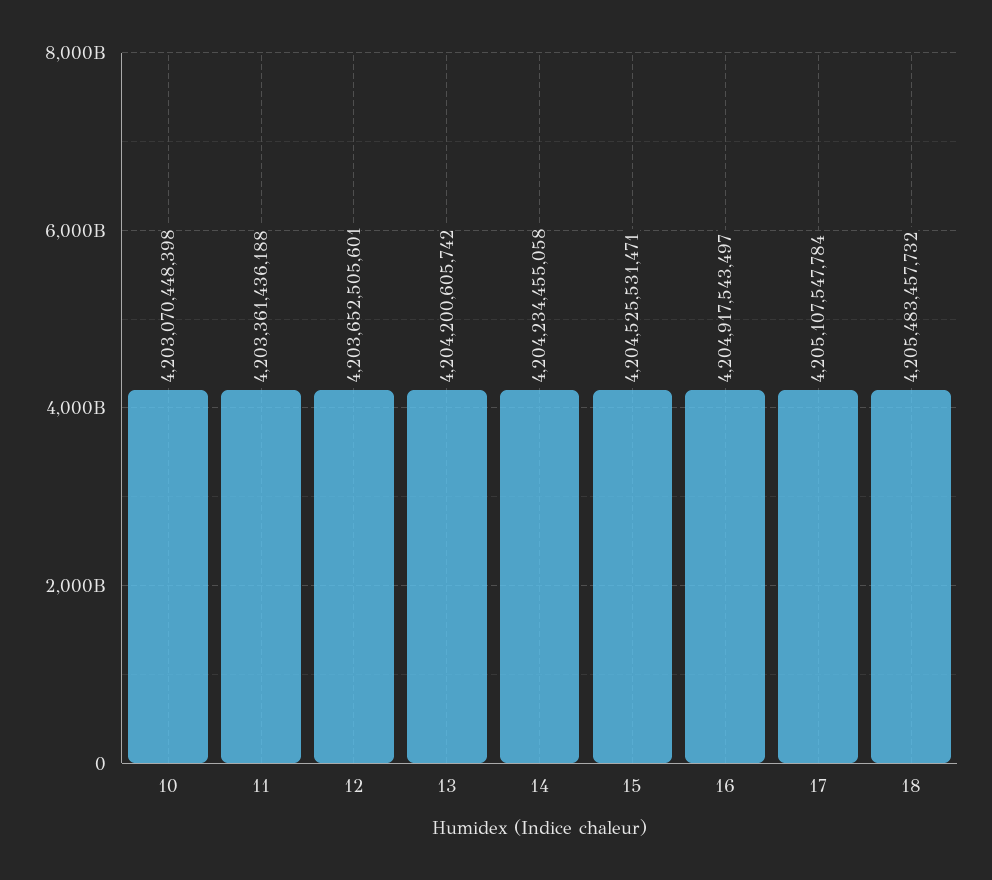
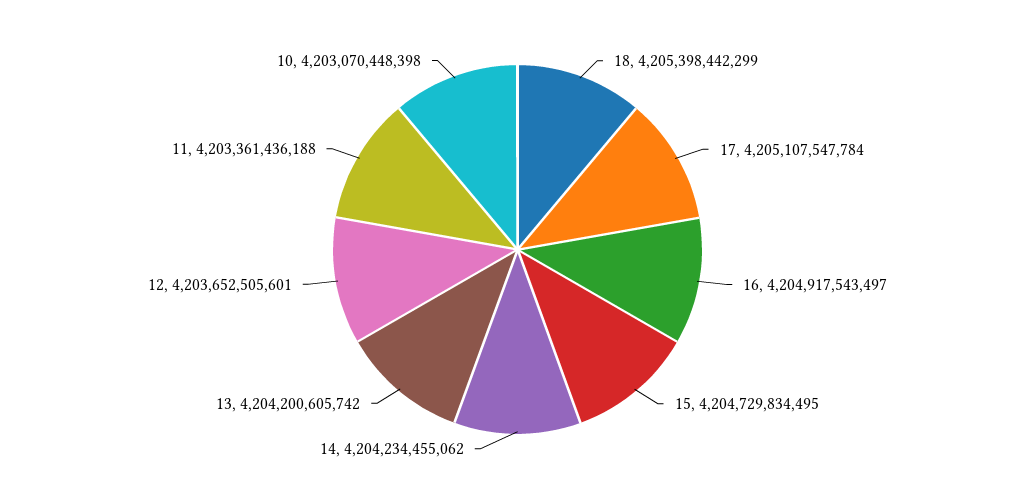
  {
    "10": 4203070448398,
    "11": 4203361436188,
    "12": 4203652505601,
    "13": 4204200605742,
-   "14": 4204234455058,
+   "14": 4204234455062,
-   "15": 4204525531471,
+   "15": 4204729834495,
    "16": 4204917543497,
    "17": 4205107547784,
-   "18": 4205483457732
+   "18": 4205398442299
  }

